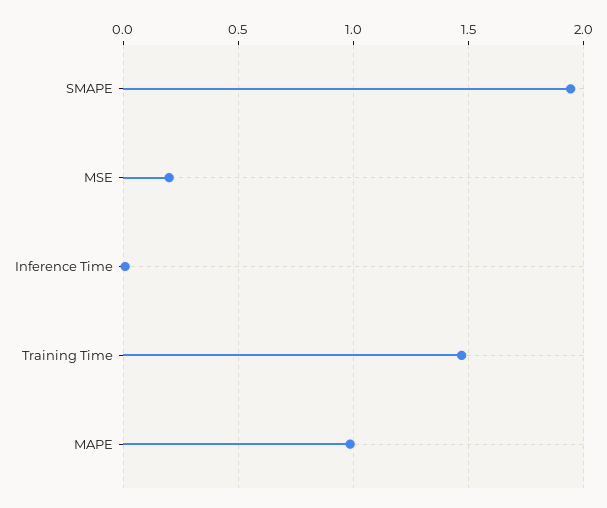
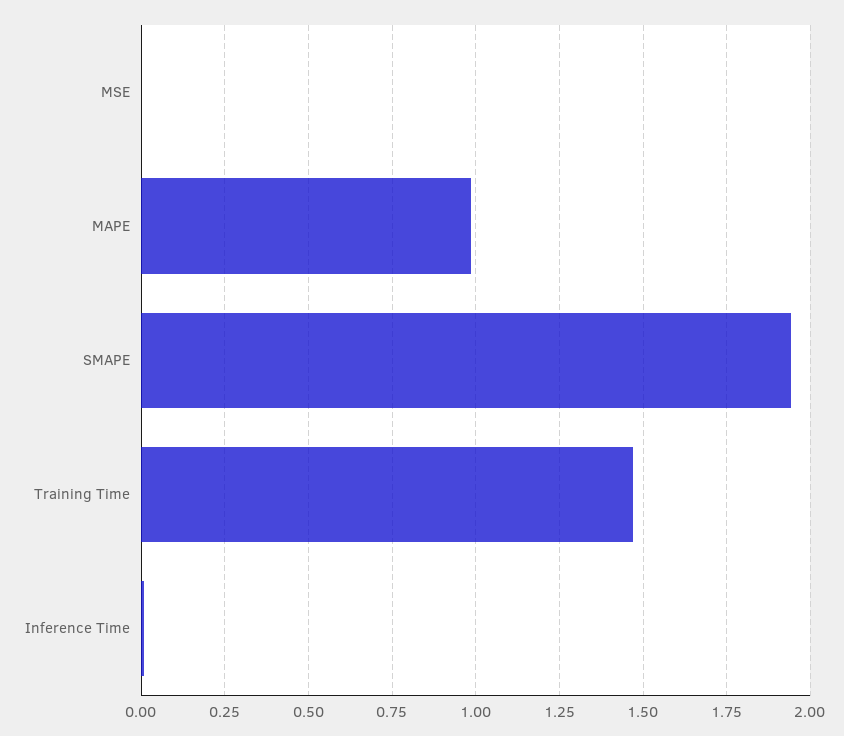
  {
    "SMAPE": 1.95,
-   "MSE": 0.2,
+   "MSE": 0,
    "Inference Time": 0,
    "Training Time": 1.475,
    "MAPE": 0.975
  }

